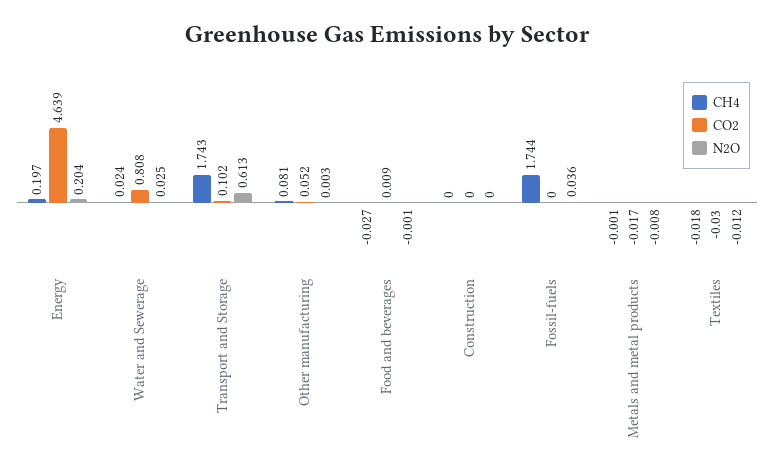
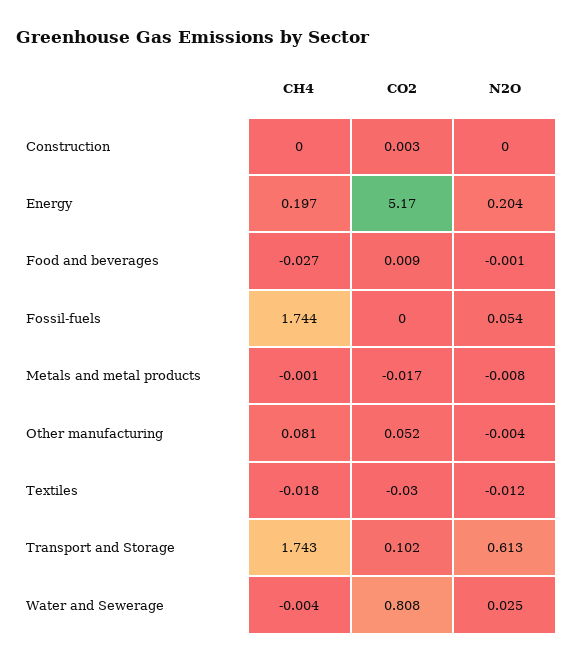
  {
    "CH4": {
      "Energy": 0.197,
-     "Water and Sewerage": 0.024,
+     "Water and Sewerage": -0.004,
      "Transport and Storage": 1.743,
      "Other manufacturing": 0.081,
      "Food and beverages": -0.027,
      "Construction": 0,
      "Fossil-fuels": 1.744,
      "Metals and metal products": -0.001,
      "Textiles": -0.018
    },
    "CO2": {
-     "Energy": 4.639,
+     "Energy": 5.17,
      "Water and Sewerage": 0.808,
      "Transport and Storage": 0.102,
      "Other manufacturing": 0.052,
      "Food and beverages": 0.009,
-     "Construction": 0,
+     "Construction": 0.003,
      "Fossil-fuels": 0,
      "Metals and metal products": -0.017,
      "Textiles": -0.03
    },
    "N2O": {
      "Energy": 0.204,
      "Water and Sewerage": 0.025,
      "Transport and Storage": 0.613,
-     "Other manufacturing": 0.003,
+     "Other manufacturing": -0.004,
      "Food and beverages": -0.001,
      "Construction": 0,
-     "Fossil-fuels": 0.036,
+     "Fossil-fuels": 0.054,
      "Metals and metal products": -0.008,
      "Textiles": -0.012
    }
  }

